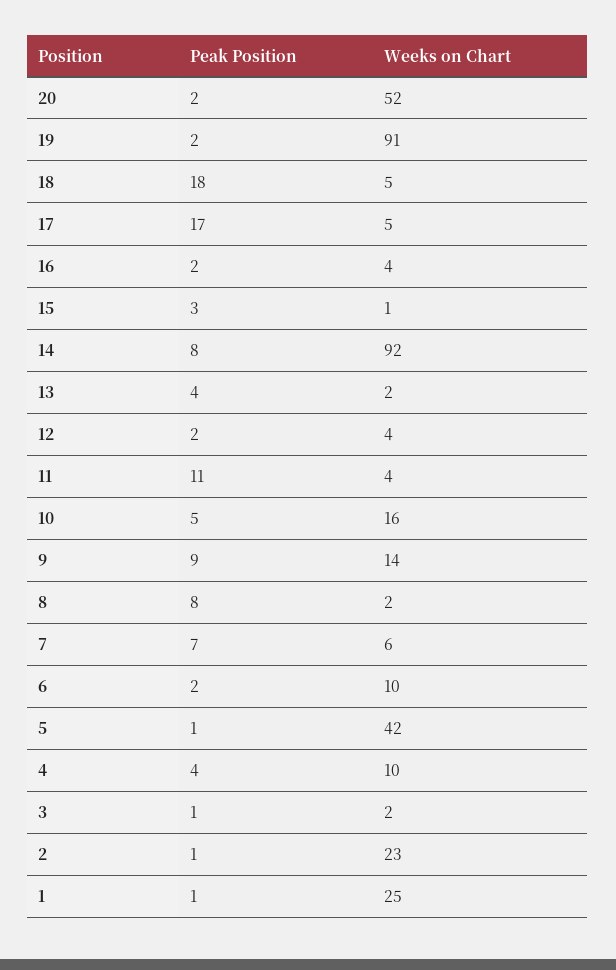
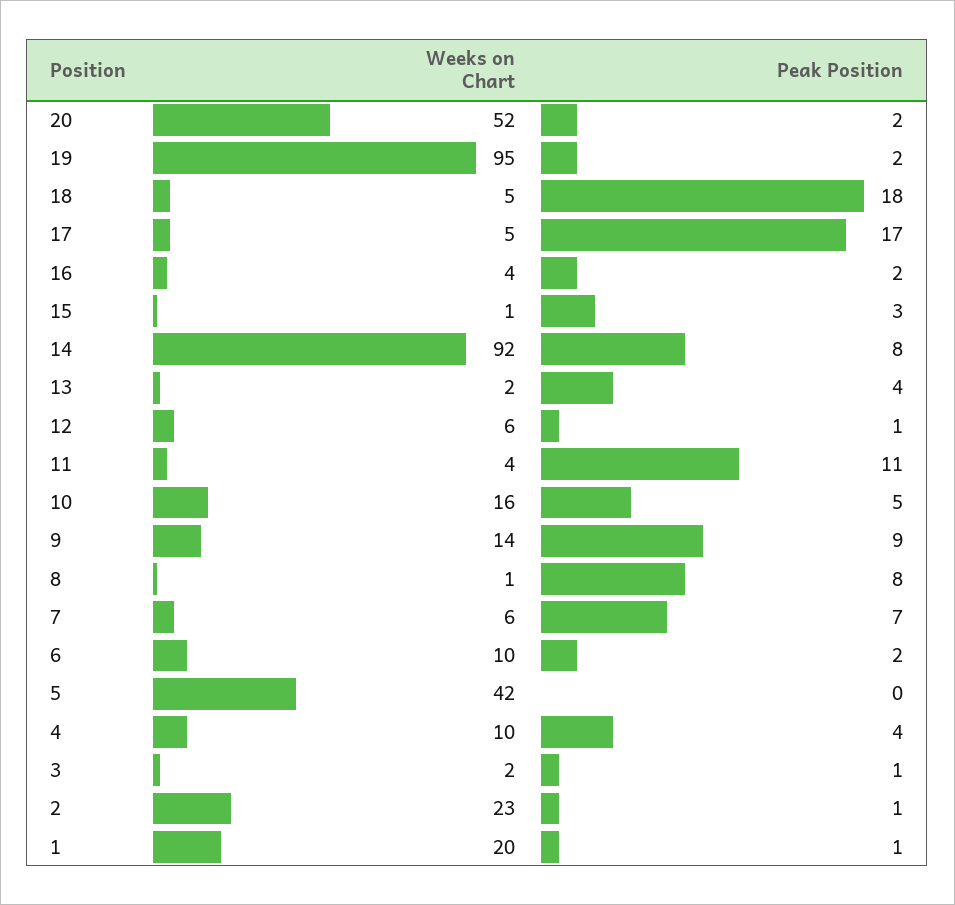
  {
    "Peak Position": {
      "20": 2,
      "19": 2,
      "18": 18,
      "17": 17,
      "16": 2,
      "15": 3,
      "14": 8,
      "13": 4,
-     "12": 2,
+     "12": 1,
      "11": 11,
      "10": 5,
      "9": 9,
      "8": 8,
      "7": 7,
      "6": 2,
-     "5": 1,
+     "5": 0,
      "4": 4,
      "3": 1,
      "2": 1,
      "1": 1
    },
    "Weeks on Chart": {
      "20": 52,
-     "19": 91,
+     "19": 95,
      "18": 5,
      "17": 5,
      "16": 4,
      "15": 1,
      "14": 92,
      "13": 2,
-     "12": 4,
+     "12": 6,
      "11": 4,
      "10": 16,
      "9": 14,
-     "8": 2,
+     "8": 1,
      "7": 6,
      "6": 10,
      "5": 42,
      "4": 10,
      "3": 2,
      "2": 23,
-     "1": 25
+     "1": 20
    }
  }

